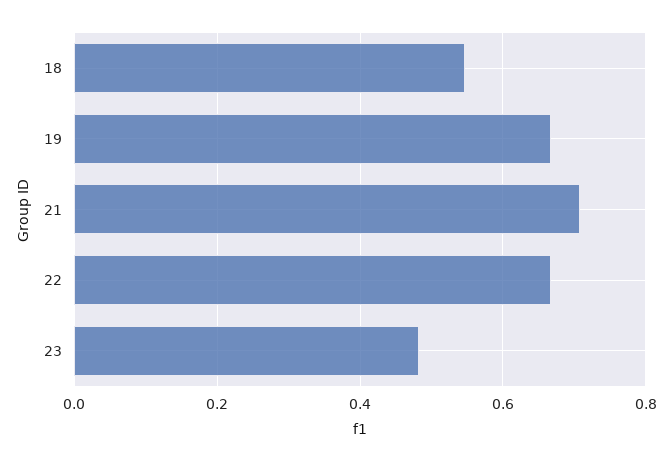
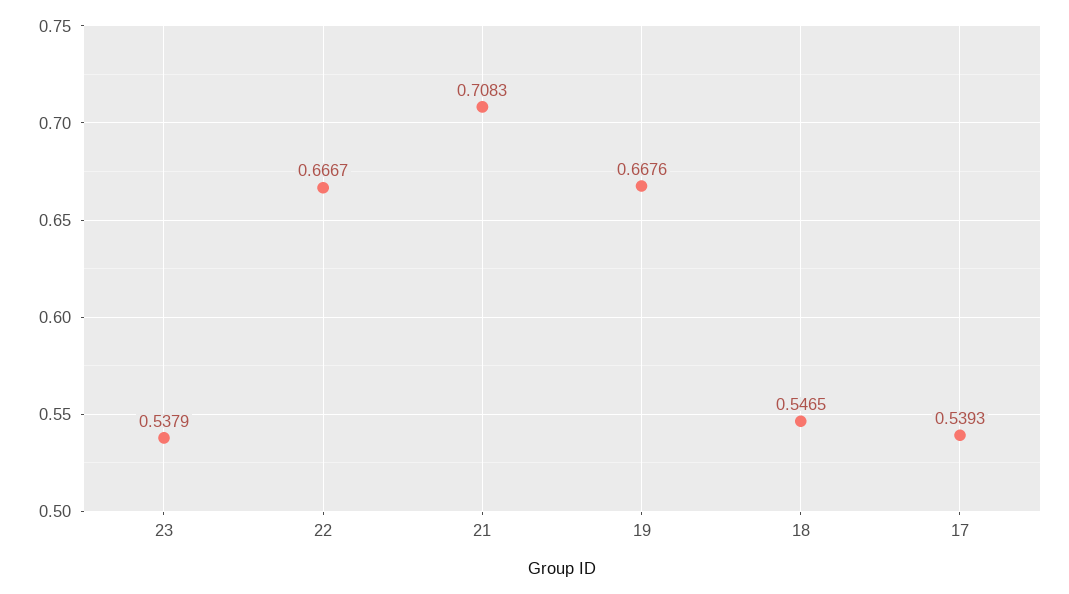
  {
    "18": 0.5465,
    "19": 0.6676,
    "21": 0.7083,
    "22": 0.6667,
-   "23": 0.48
+   "23": 0.5379,
+   "17": 0.5393
  }

